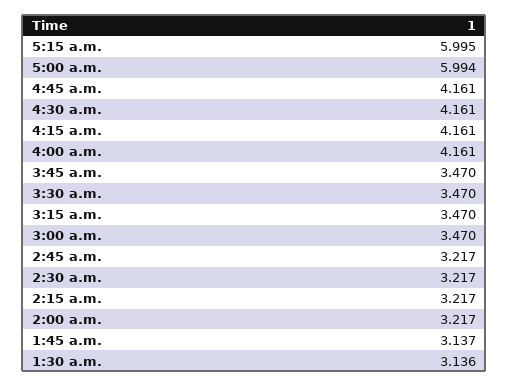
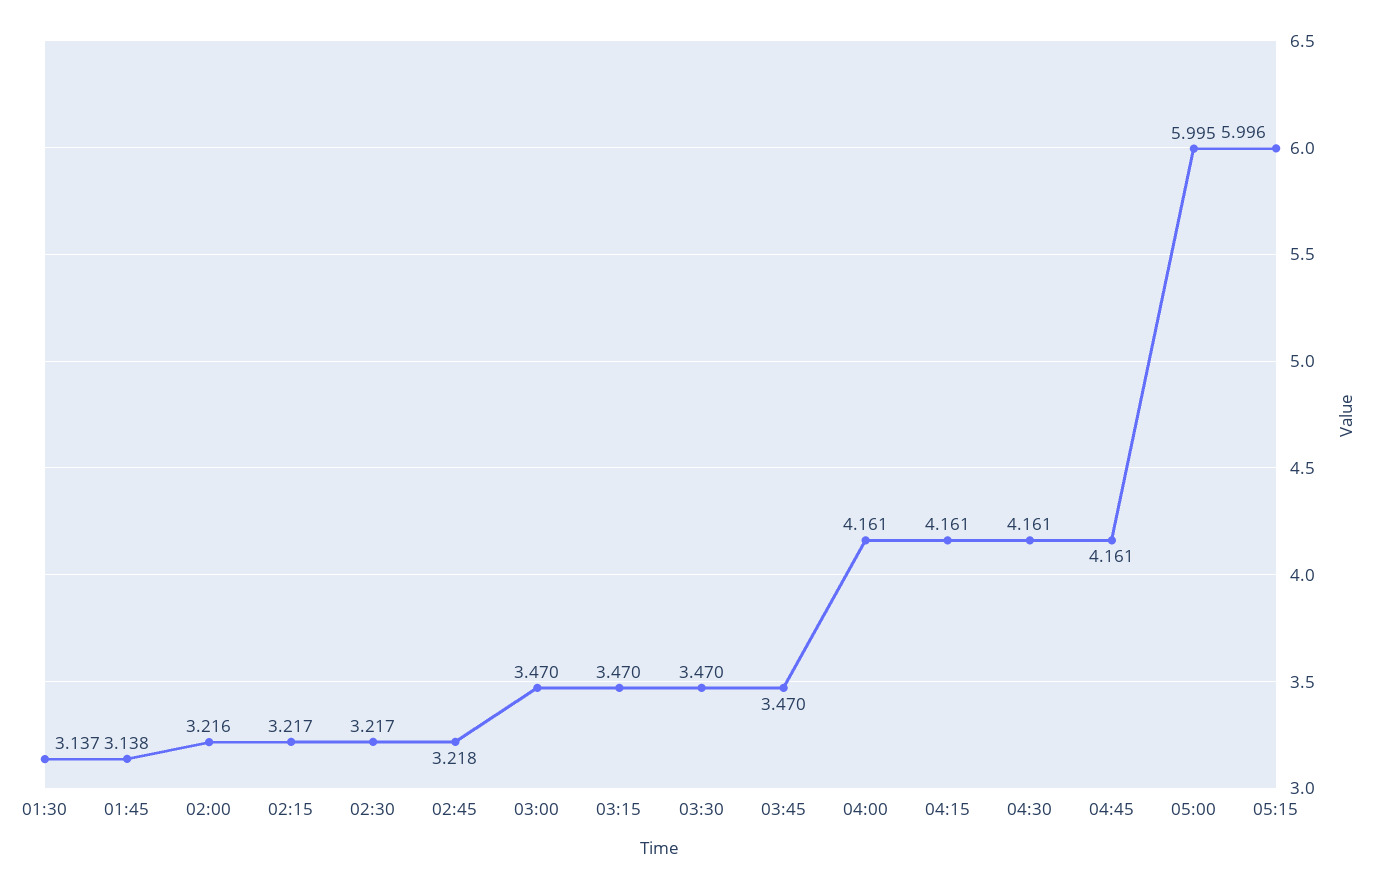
  {
-   "5:15 a.m.": 5.995,
+   "5:15 a.m.": 5.996,
-   "5:00 a.m.": 5.994,
+   "5:00 a.m.": 5.995,
    "4:45 a.m.": 4.161,
    "4:30 a.m.": 4.161,
    "4:15 a.m.": 4.161,
    "4:00 a.m.": 4.161,
    "3:45 a.m.": 3.47,
    "3:30 a.m.": 3.47,
    "3:15 a.m.": 3.47,
    "3:00 a.m.": 3.47,
-   "2:45 a.m.": 3.217,
+   "2:45 a.m.": 3.218,
    "2:30 a.m.": 3.217,
    "2:15 a.m.": 3.217,
-   "2:00 a.m.": 3.217,
+   "2:00 a.m.": 3.216,
-   "1:45 a.m.": 3.137,
+   "1:45 a.m.": 3.138,
-   "1:30 a.m.": 3.136
+   "1:30 a.m.": 3.137
  }

